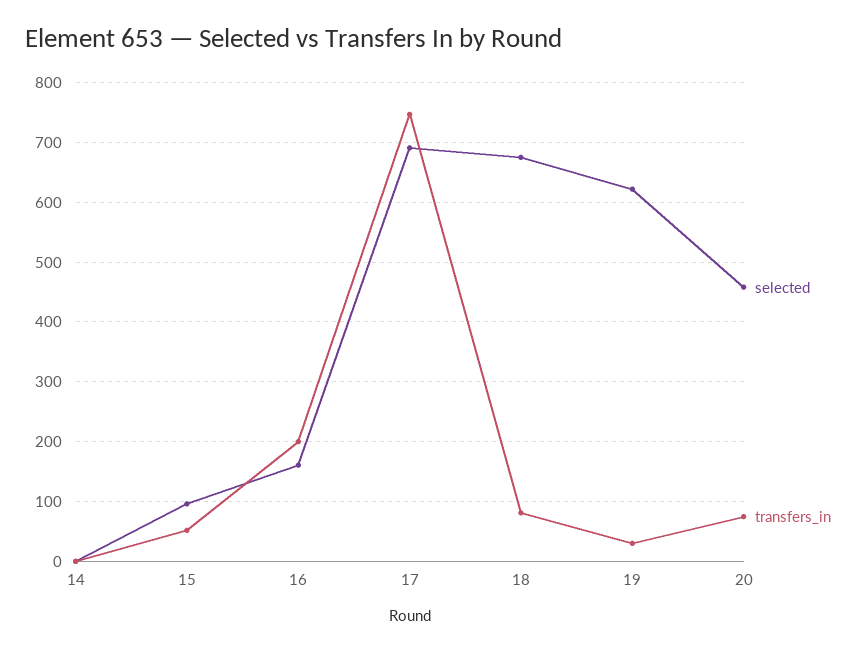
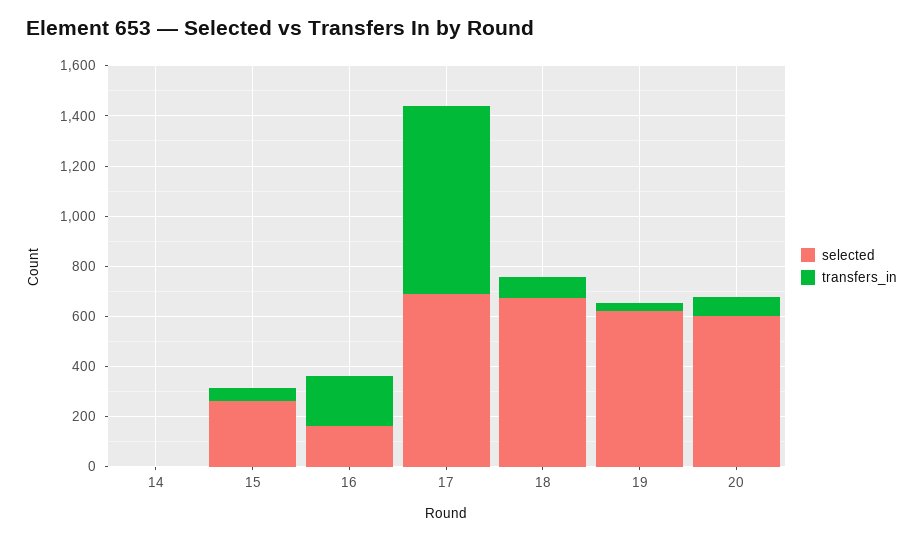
  {
    "selected": {
      "14": 0,
-     "15": 100,
+     "15": 250,
      "16": 160,
      "17": 700,
      "18": 680,
      "19": 620,
-     "20": 460
+     "20": 600
    },
    "transfers_in": {
      "14": 0,
      "15": 60,
      "16": 200,
      "17": 740,
      "18": 80,
      "19": 40,
      "20": 80
    }
  }

